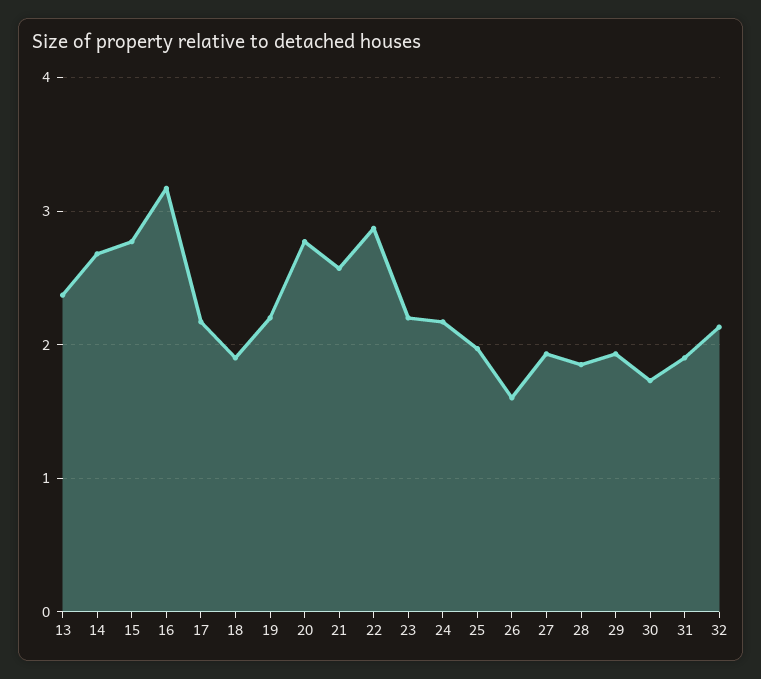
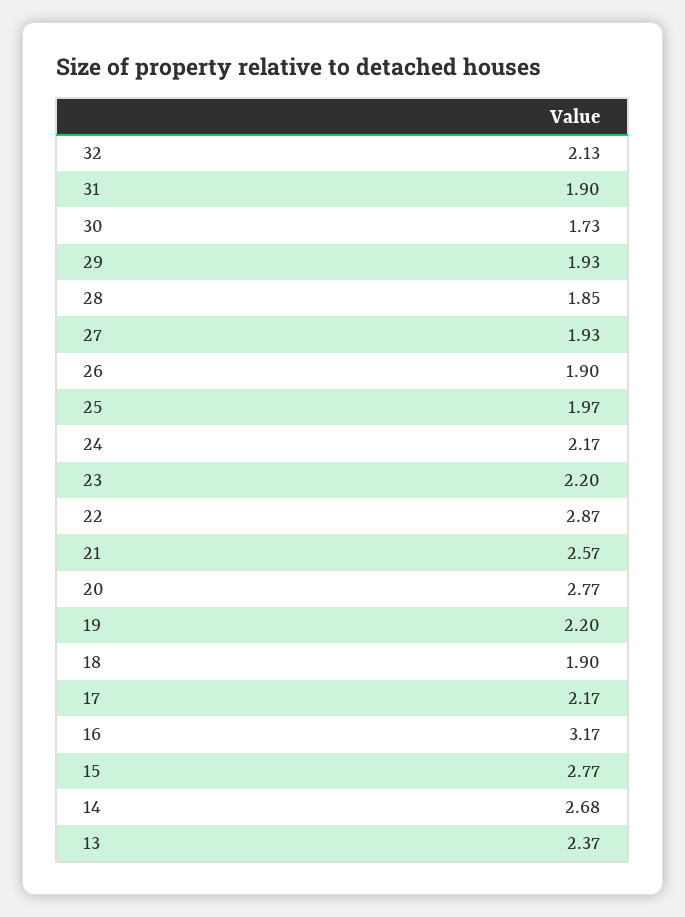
  {
    "13": 2.37,
    "14": 2.68,
    "15": 2.77,
    "16": 3.17,
    "17": 2.17,
    "18": 1.9,
    "19": 2.2,
    "20": 2.77,
    "21": 2.57,
    "22": 2.87,
    "23": 2.2,
    "24": 2.17,
    "25": 1.97,
-   "26": 1.6,
+   "26": 1.9,
    "27": 1.93,
    "28": 1.85,
    "29": 1.93,
    "30": 1.73,
    "31": 1.9,
    "32": 2.13
  }

